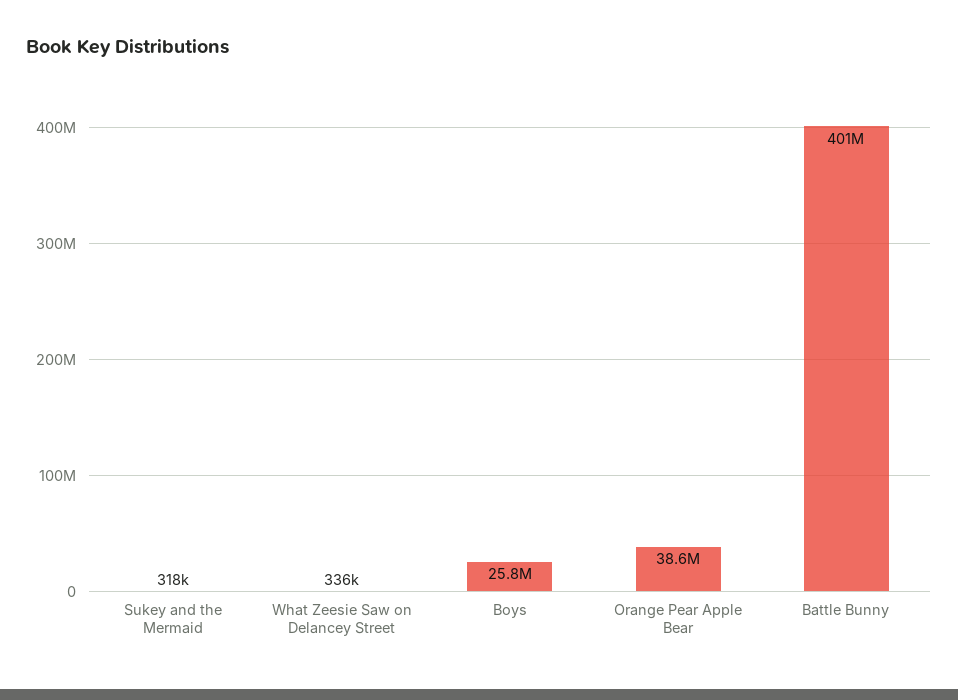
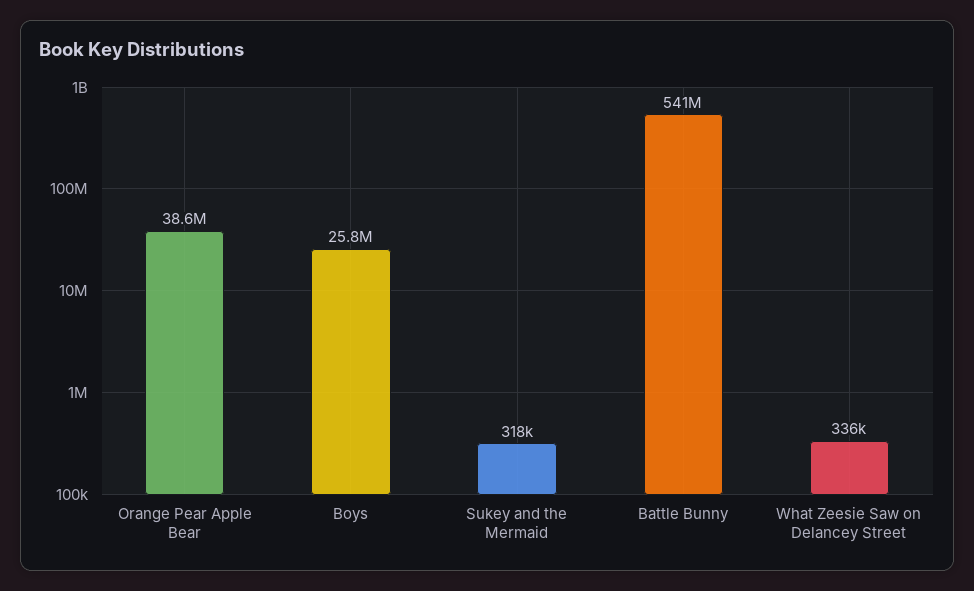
  {
    "Sukey and the Mermaid": 318000,
    "What Zeesie Saw on Delancey Street": 336000,
    "Boys": 25800000,
    "Orange Pear Apple Bear": 38600000,
-   "Battle Bunny": 401000000
+   "Battle Bunny": 541000000
  }

